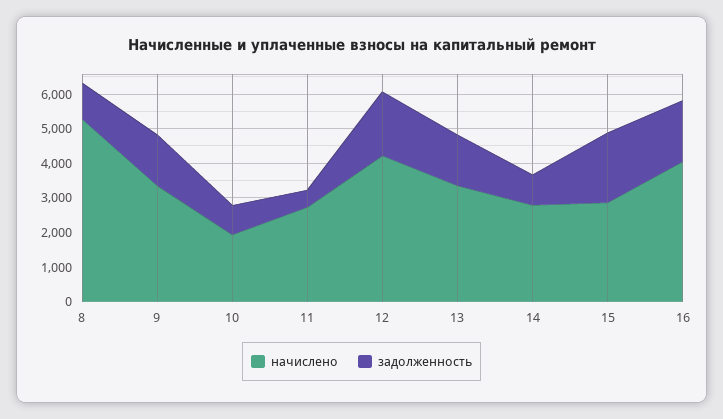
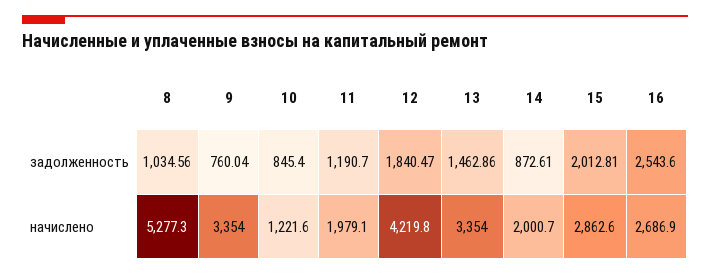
  {
    "начислено": {
      "8": 5277.3,
      "9": 3354,
-     "10": 2000,
+     "10": 1221.6,
-     "11": 2750,
+     "11": 1979.1,
      "12": 4219.8,
      "13": 3354,
-     "14": 2750,
+     "14": 2000.7,
      "15": 2862.6,
-     "16": 4000
+     "16": 2686.9
    },
    "задолженность": {
      "8": 1034.56,
-     "9": 1500,
+     "9": 760.04,
      "10": 845.4,
-     "11": 500,
+     "11": 1190.7,
      "12": 1840.47,
      "13": 1462.86,
      "14": 872.61,
      "15": 2012.81,
-     "16": 1750
+     "16": 2543.6
    }
  }

